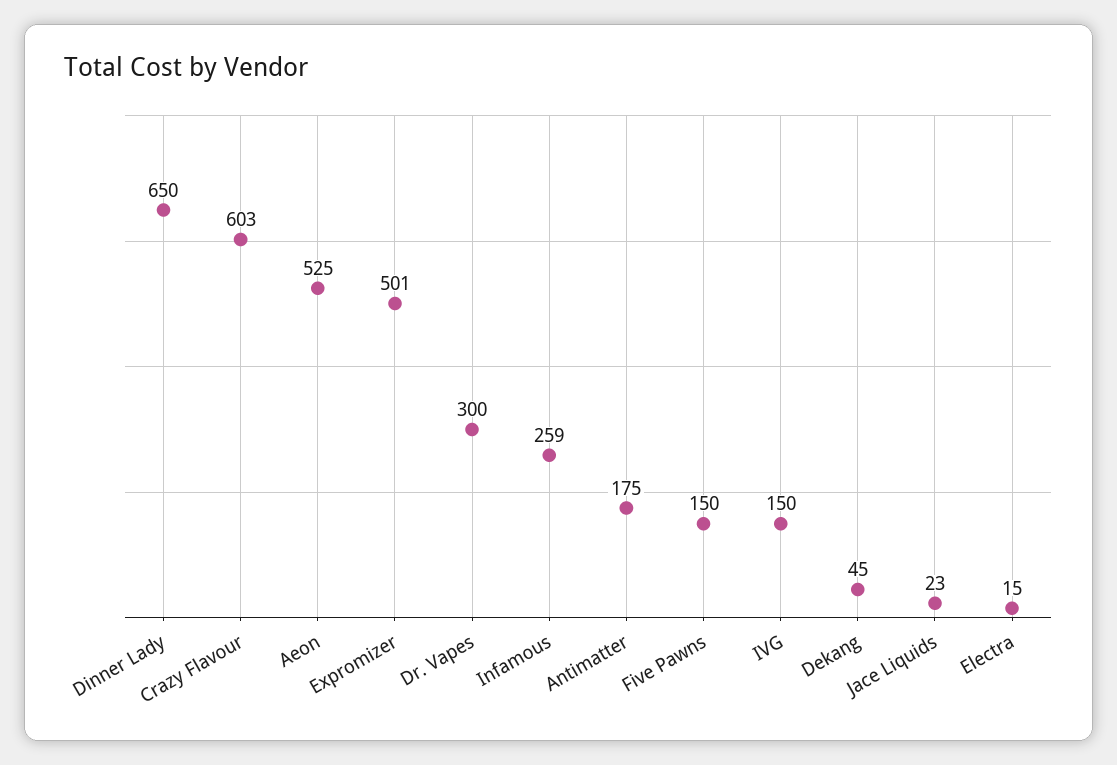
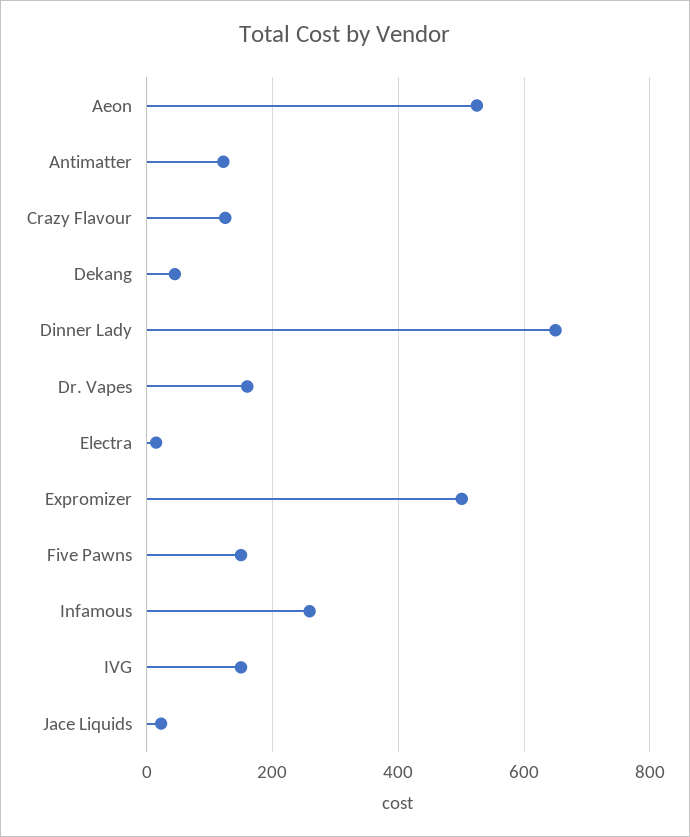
  {
    "Dinner Lady": 650,
-   "Crazy Flavour": 603,
+   "Crazy Flavour": 120,
    "Aeon": 525,
    "Expromizer": 501,
-   "Dr. Vapes": 300,
+   "Dr. Vapes": 160,
    "Infamous": 259,
-   "Antimatter": 175,
+   "Antimatter": 120,
    "Five Pawns": 150,
    "IVG": 150,
    "Dekang": 45,
    "Jace Liquids": 23,
    "Electra": 15
  }

